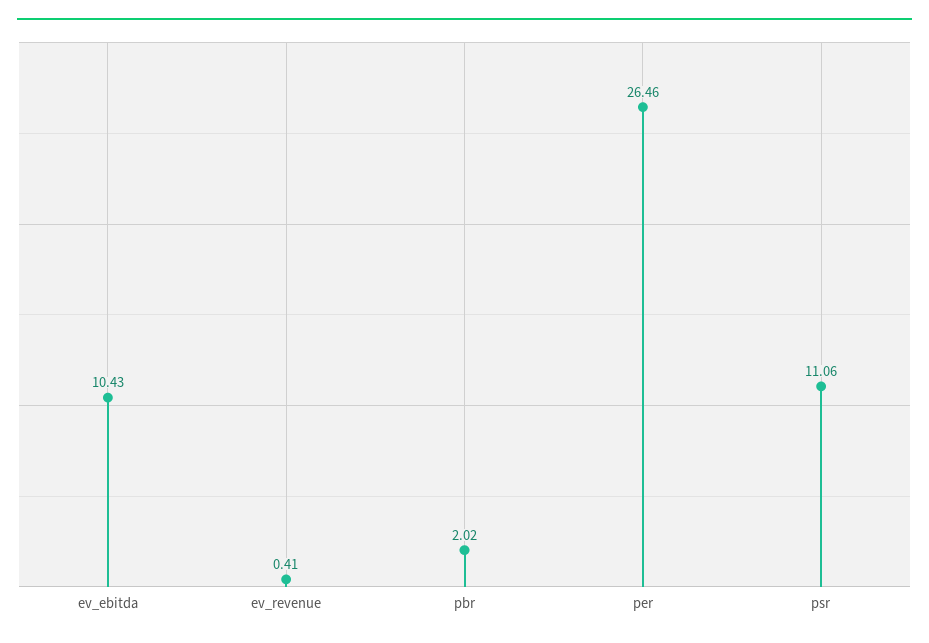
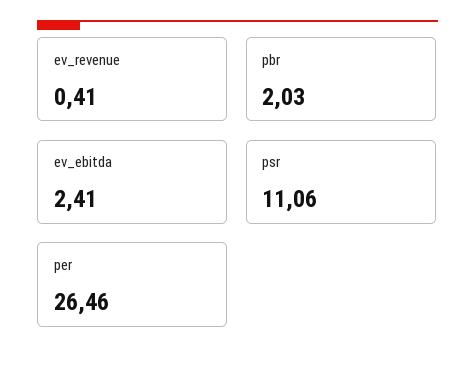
  {
-   "ev_ebitda": 10.43,
+   "ev_ebitda": 2.41,
    "ev_revenue": 0.41,
-   "pbr": 2.02,
+   "pbr": 2.03,
    "per": 26.46,
    "psr": 11.06
  }

